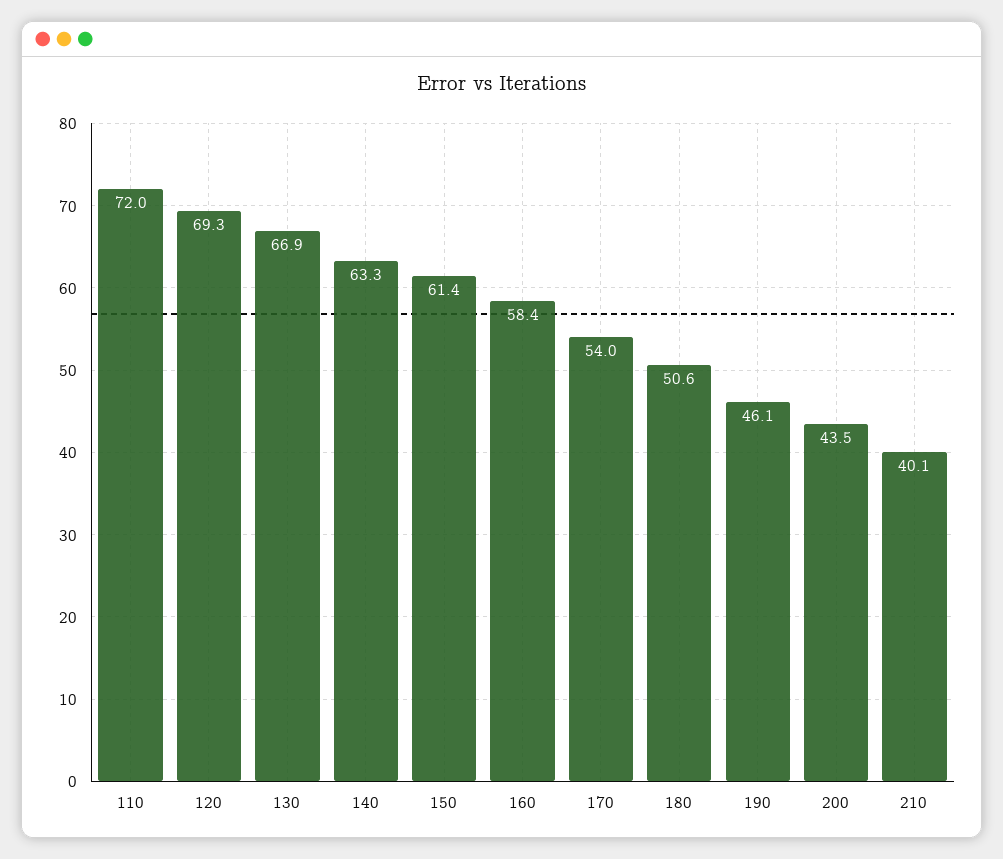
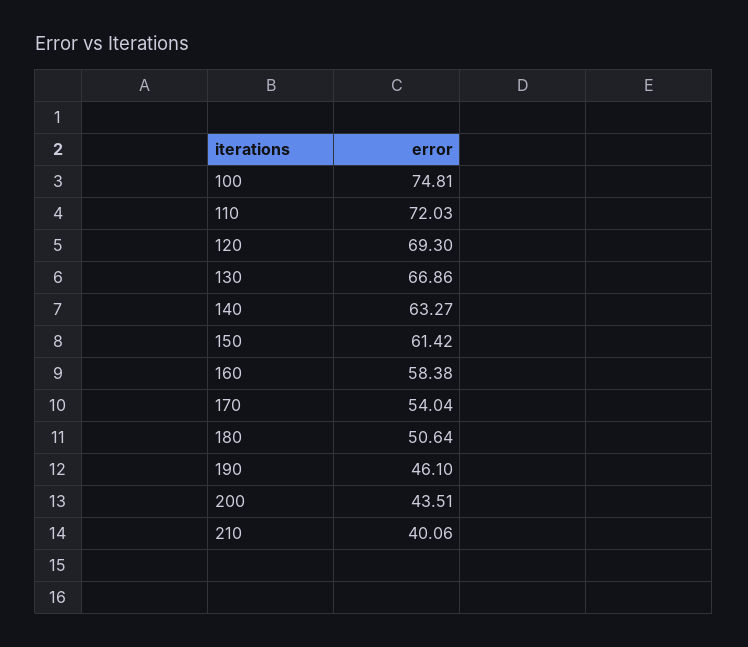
  {
    "110": 72.03,
    "120": 69.3,
    "130": 66.86,
    "140": 63.27,
    "150": 61.42,
    "160": 58.38,
    "170": 54.04,
    "180": 50.64,
    "190": 46.1,
    "200": 43.51,
-   "210": 40.06
+   "210": 40.06,
+   "100": 74.81
  }

